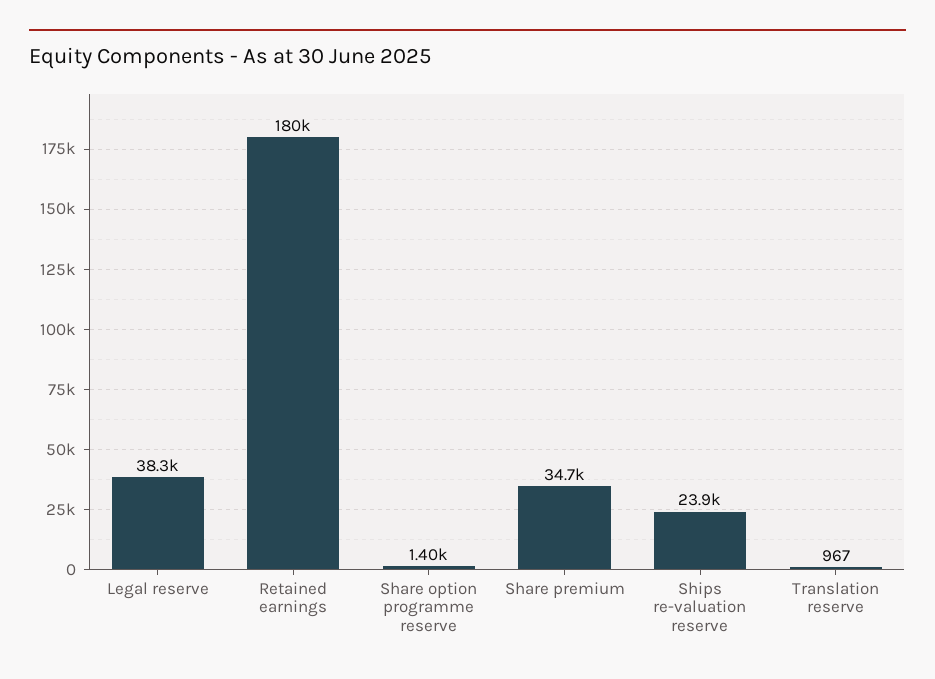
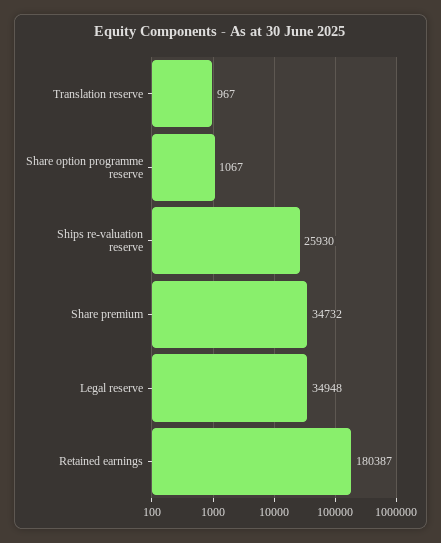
  {
-   "Legal reserve": 38300,
+   "Legal reserve": 34948,
    "Retained earnings": 180387,
-   "Share option programme reserve": 1400,
+   "Share option programme reserve": 1067,
    "Share premium": 34732,
-   "Ships re-valuation reserve": 23900,
+   "Ships re-valuation reserve": 25930,
    "Translation reserve": 967
  }

